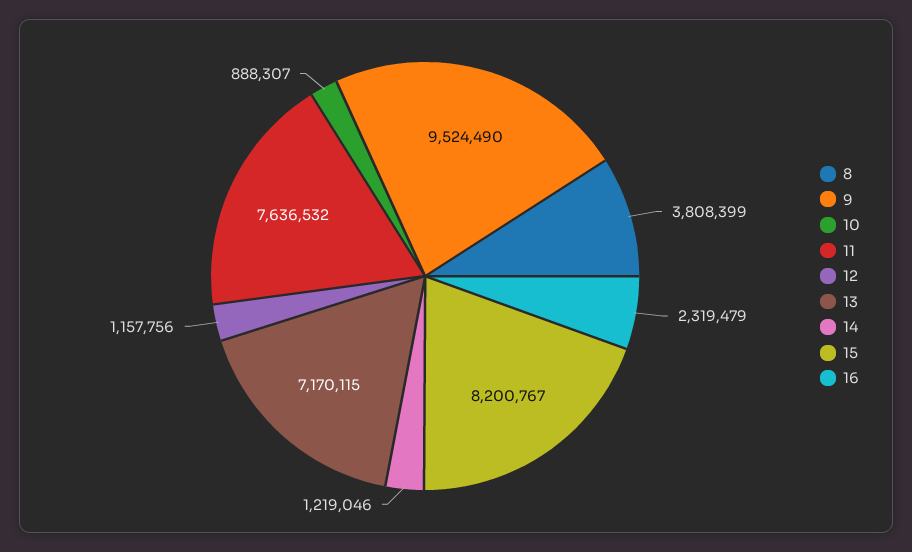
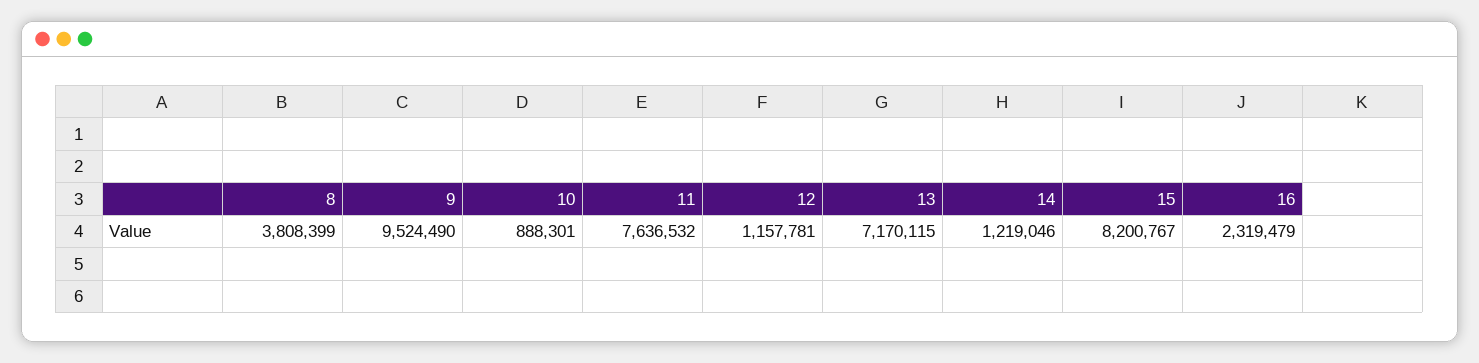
  {
    "8": 3808399,
    "9": 9524490,
-   "10": 888307,
+   "10": 888301,
    "11": 7636532,
-   "12": 1157756,
+   "12": 1157781,
    "13": 7170115,
    "14": 1219046,
    "15": 8200767,
    "16": 2319479
  }

